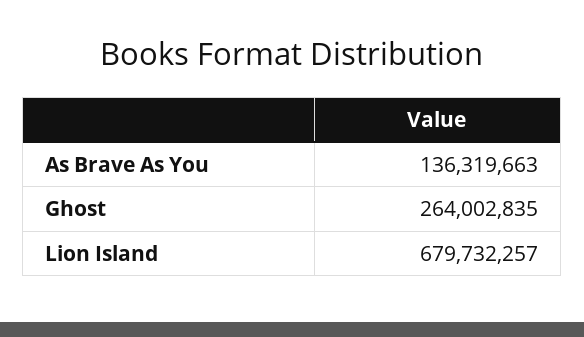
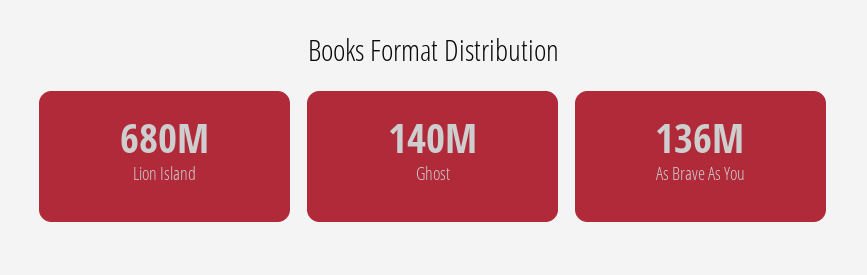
  {
    "As Brave As You": 136319663,
-   "Ghost": 264002835,
+   "Ghost": 140000000,
    "Lion Island": 679732257
  }

